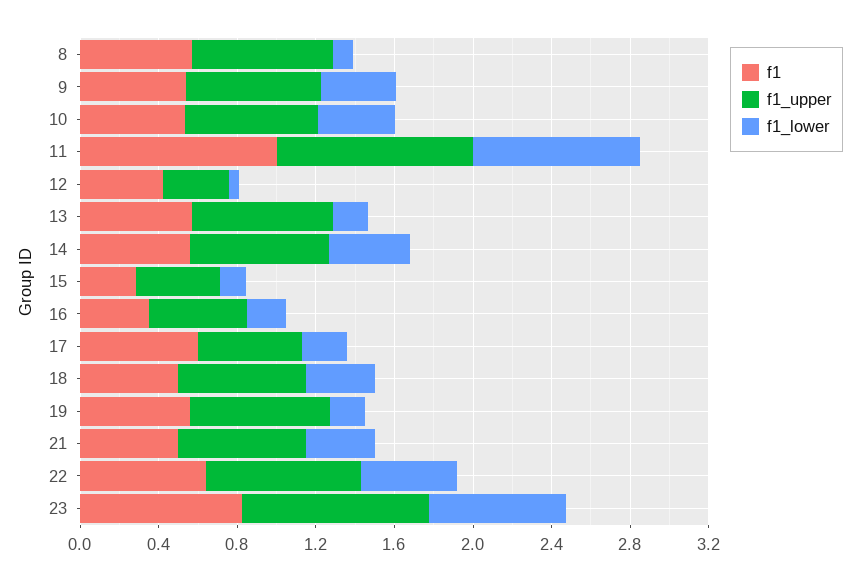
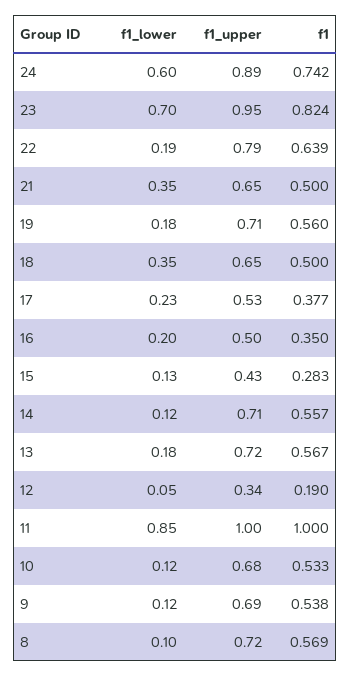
  {
    "f1": {
      "8": 0.569,
      "9": 0.538,
      "10": 0.533,
      "11": 1,
-     "12": 0.4,
+     "12": 0.19,
      "13": 0.567,
      "14": 0.557,
      "15": 0.283,
      "16": 0.35,
-     "17": 0.6,
+     "17": 0.377,
      "18": 0.5,
      "19": 0.56,
      "21": 0.5,
      "22": 0.639,
-     "23": 0.824
+     "23": 0.824,
+     "24": 0.742
    },
    "f1_upper": {
      "8": 0.72,
      "9": 0.69,
      "10": 0.68,
      "11": 1,
      "12": 0.34,
      "13": 0.72,
      "14": 0.71,
      "15": 0.43,
      "16": 0.5,
      "17": 0.53,
      "18": 0.65,
      "19": 0.71,
      "21": 0.65,
      "22": 0.79,
-     "23": 0.95
+     "23": 0.95,
+     "24": 0.89
    },
    "f1_lower": {
      "8": 0.1,
-     "9": 0.4,
+     "9": 0.12,
-     "10": 0.4,
+     "10": 0.12,
      "11": 0.85,
      "12": 0.05,
      "13": 0.18,
-     "14": 0.4,
+     "14": 0.12,
      "15": 0.13,
      "16": 0.2,
      "17": 0.23,
      "18": 0.35,
      "19": 0.18,
      "21": 0.35,
-     "22": 0.5,
+     "22": 0.19,
-     "23": 0.7
+     "23": 0.7,
+     "24": 0.6
    }
  }

